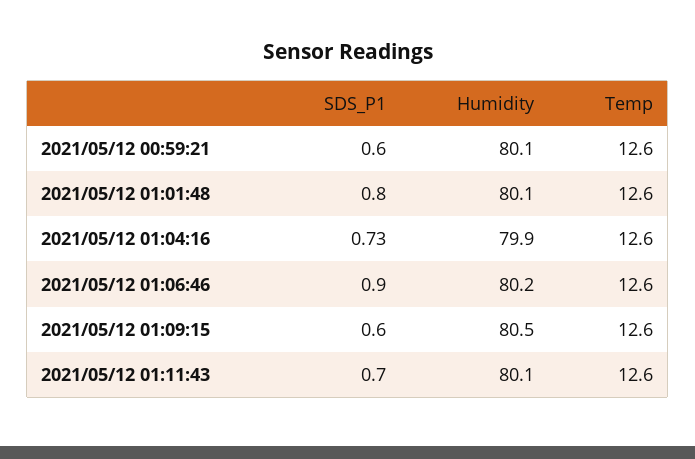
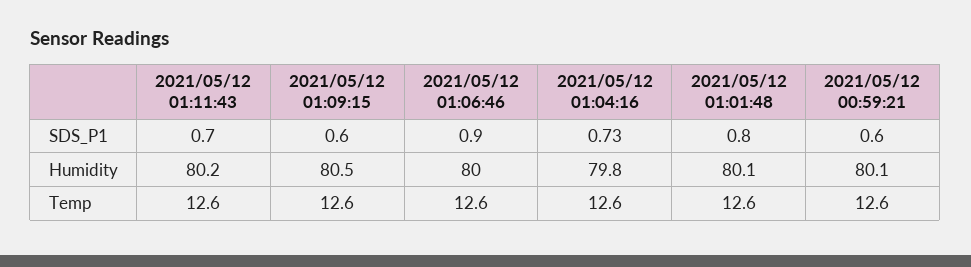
  {
    "SDS_P1": {
      "2021/05/12 00:59:21": 0.6,
      "2021/05/12 01:01:48": 0.8,
      "2021/05/12 01:04:16": 0.73,
      "2021/05/12 01:06:46": 0.9,
      "2021/05/12 01:09:15": 0.6,
      "2021/05/12 01:11:43": 0.7
    },
    "Humidity": {
      "2021/05/12 00:59:21": 80.1,
      "2021/05/12 01:01:48": 80.1,
-     "2021/05/12 01:04:16": 79.9,
+     "2021/05/12 01:04:16": 79.8,
-     "2021/05/12 01:06:46": 80.2,
+     "2021/05/12 01:06:46": 80,
      "2021/05/12 01:09:15": 80.5,
-     "2021/05/12 01:11:43": 80.1
+     "2021/05/12 01:11:43": 80.2
    },
    "Temp": {
      "2021/05/12 00:59:21": 12.6,
      "2021/05/12 01:01:48": 12.6,
      "2021/05/12 01:04:16": 12.6,
      "2021/05/12 01:06:46": 12.6,
      "2021/05/12 01:09:15": 12.6,
      "2021/05/12 01:11:43": 12.6
    }
  }

